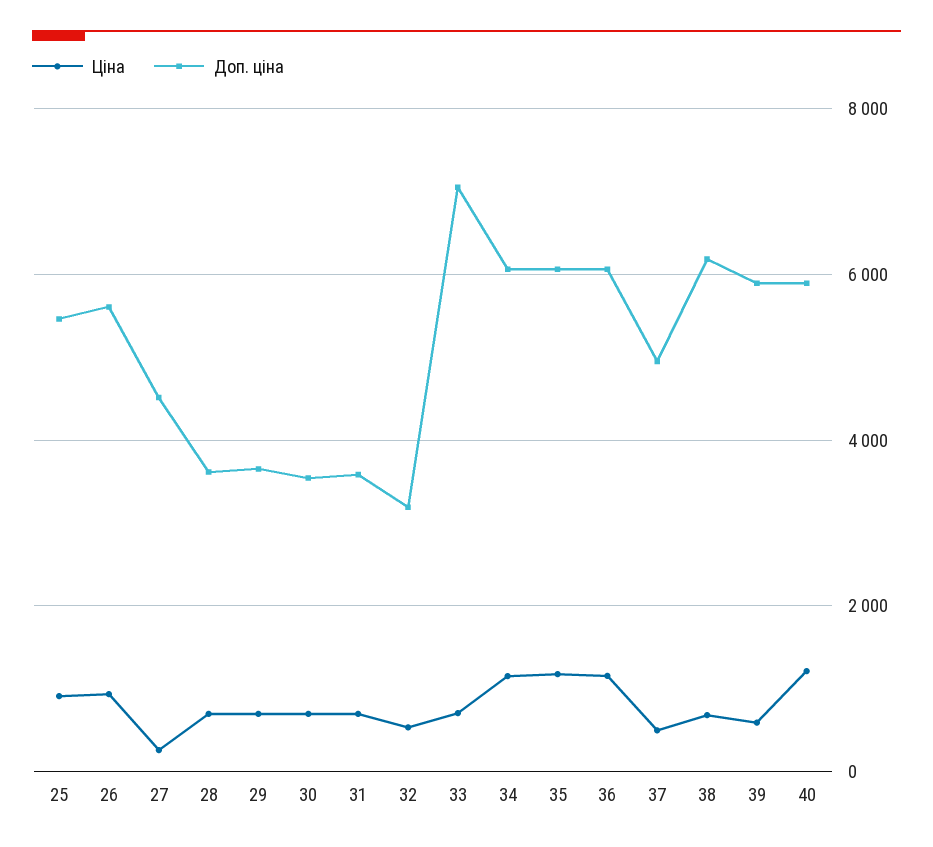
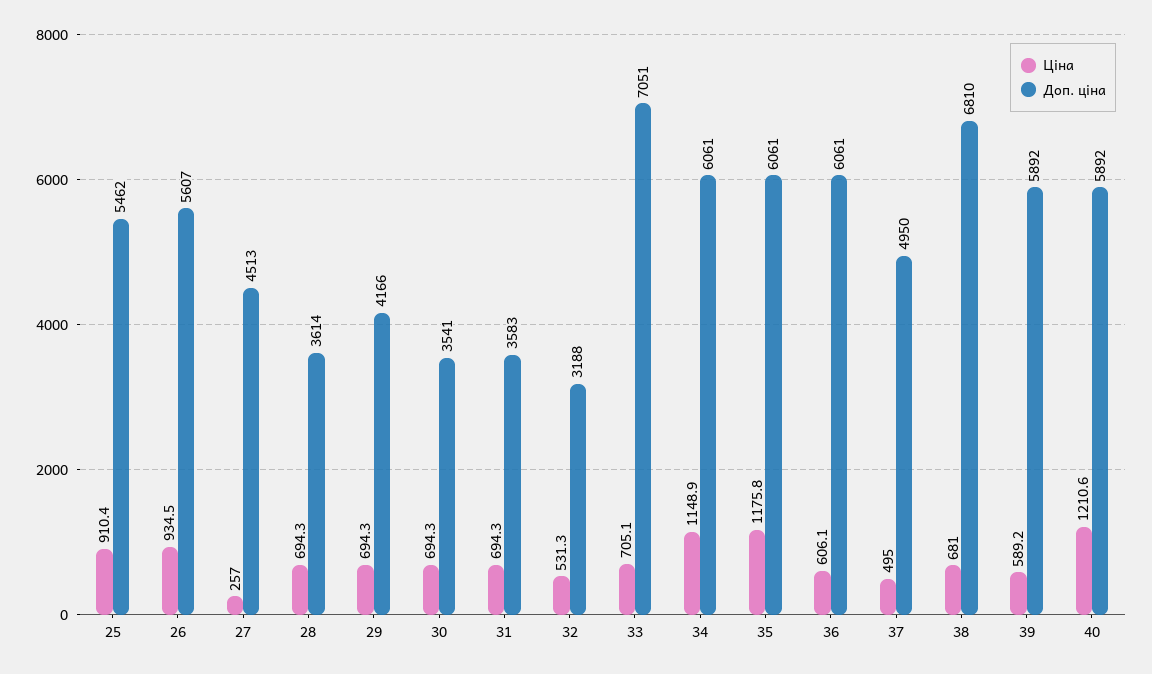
  {
    "Ціна": {
      "25": 910.4,
      "26": 934.5,
      "27": 257,
      "28": 694.3,
      "29": 694.3,
      "30": 694.3,
      "31": 694.3,
      "32": 531.3,
      "33": 705.1,
      "34": 1148.9,
      "35": 1175.8,
-     "36": 1200,
+     "36": 606.1,
      "37": 495,
      "38": 681,
      "39": 589.2,
      "40": 1210.6
    },
    "Доп. ціна": {
      "25": 5462,
      "26": 5607,
      "27": 4513,
      "28": 3614,
-     "29": 3600,
+     "29": 4166,
      "30": 3541,
      "31": 3583,
      "32": 3188,
      "33": 7051,
      "34": 6061,
      "35": 6061,
      "36": 6061,
      "37": 4950,
-     "38": 6200,
+     "38": 6810,
      "39": 5892,
      "40": 5892
    }
  }

